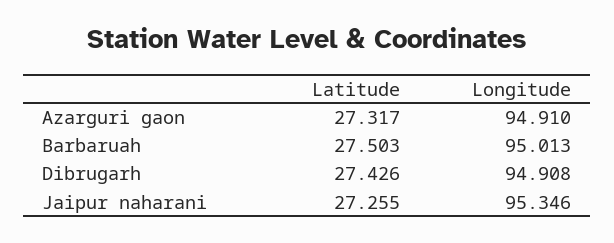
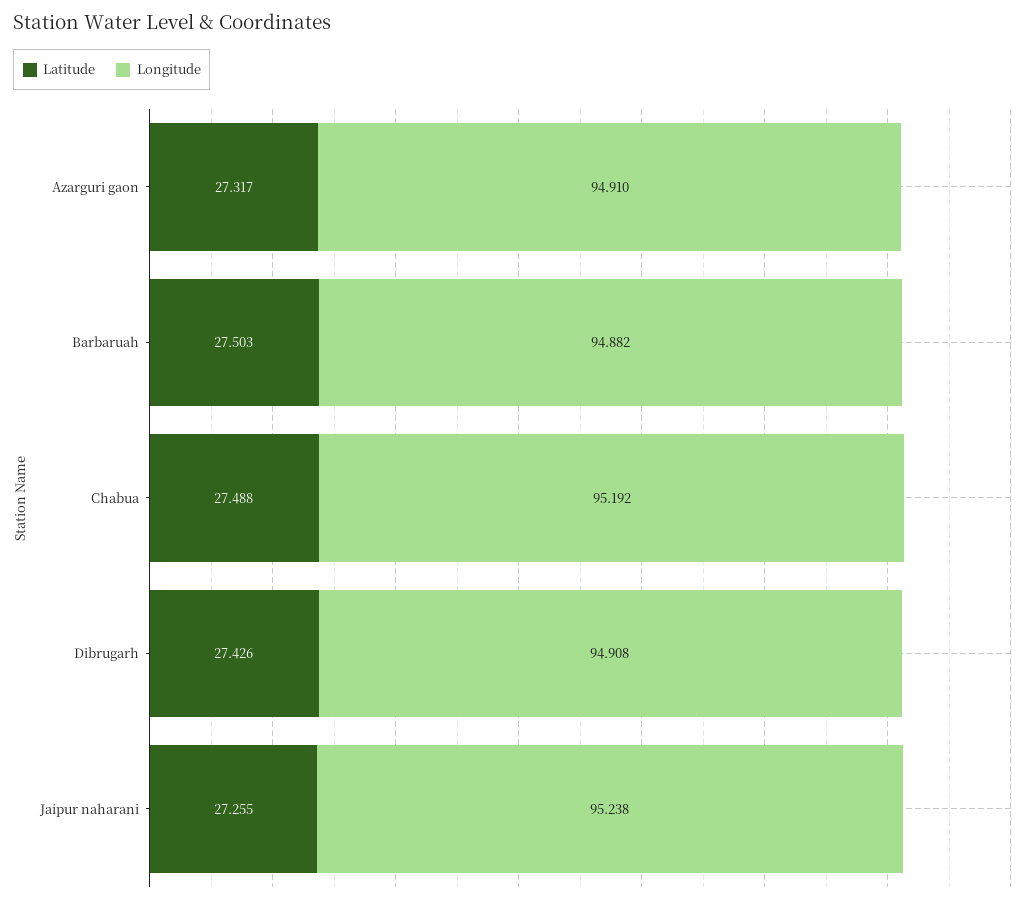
  {
    "Latitude": {
      "Azarguri gaon": 27.317,
      "Barbaruah": 27.503,
      "Dibrugarh": 27.426,
-     "Jaipur naharani": 27.255
+     "Jaipur naharani": 27.255,
+     "Chabua": 27.488
    },
    "Longitude": {
      "Azarguri gaon": 94.91,
-     "Barbaruah": 95.013,
+     "Barbaruah": 94.882,
      "Dibrugarh": 94.908,
-     "Jaipur naharani": 95.346
+     "Jaipur naharani": 95.238,
+     "Chabua": 95.192
    }
  }

